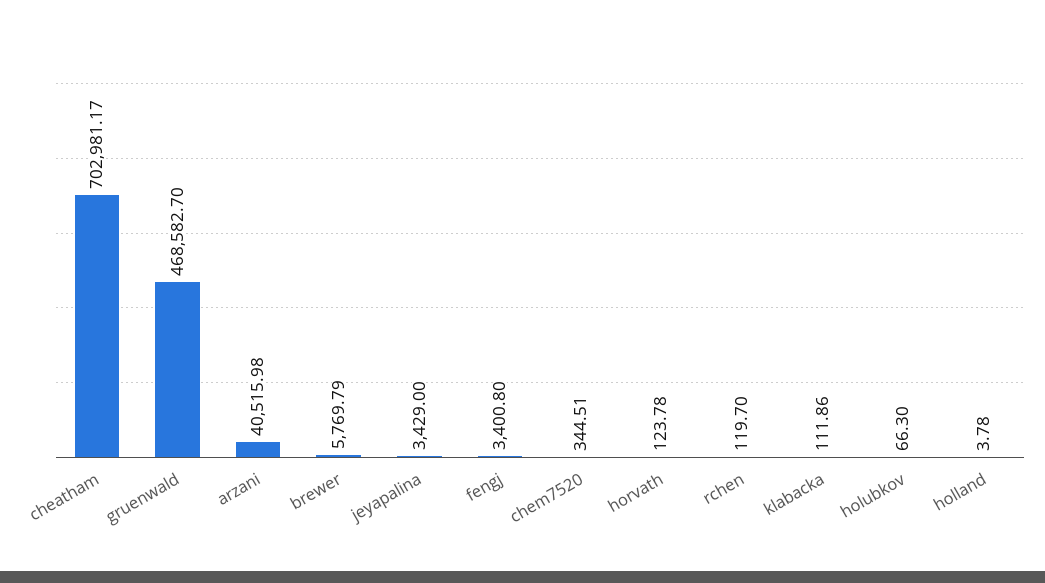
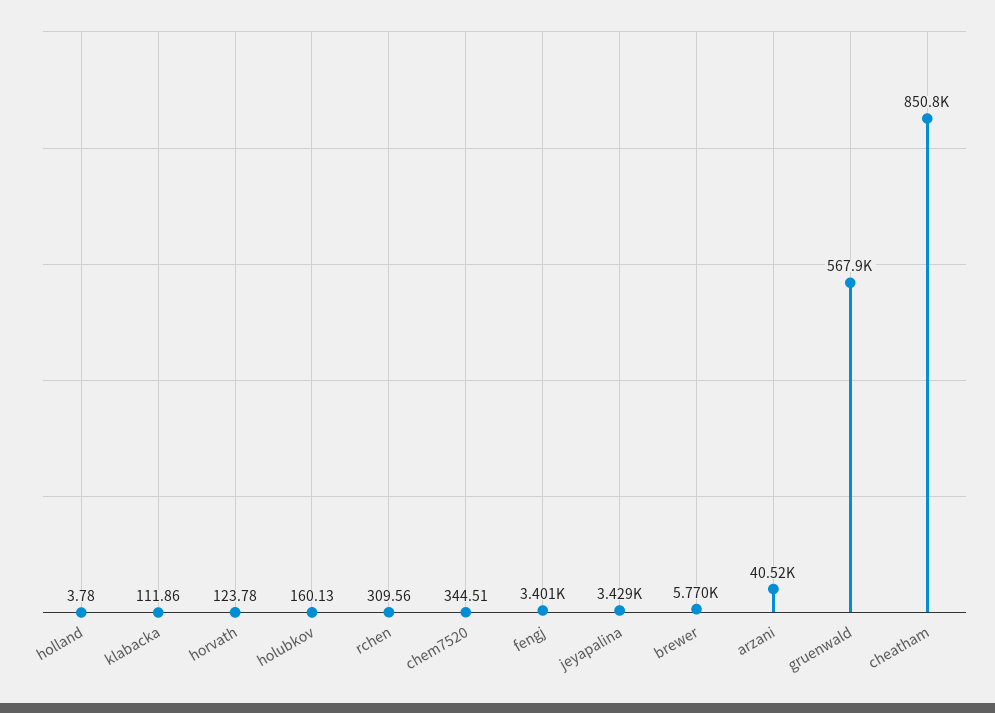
  {
-   "cheatham": 702981.17,
+   "cheatham": 850800,
-   "gruenwald": 468582.7,
+   "gruenwald": 567900,
    "arzani": 40515.98,
    "brewer": 5769.79,
    "jeyapalina": 3429,
    "fengj": 3400.8,
    "chem7520": 344.51,
    "horvath": 123.78,
-   "rchen": 119.7,
+   "rchen": 309.56,
    "klabacka": 111.86,
-   "holubkov": 66.3,
+   "holubkov": 160.13,
    "holland": 3.78
  }

